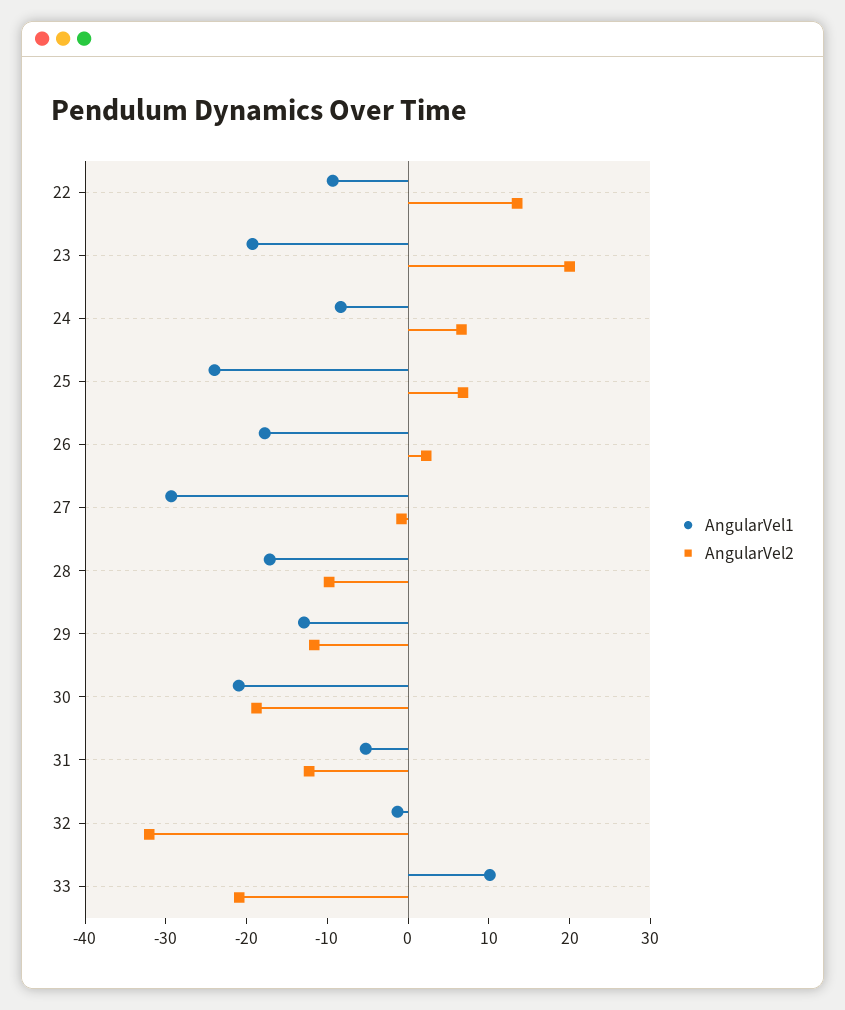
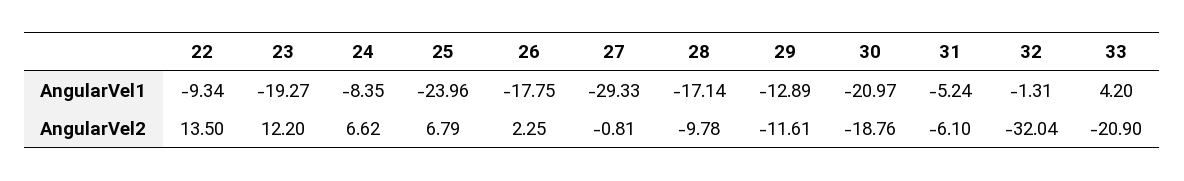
  {
    "AngularVel1": {
      "22": -9.34,
      "23": -19.27,
      "24": -8.35,
      "25": -23.96,
      "26": -17.75,
      "27": -29.33,
      "28": -17.14,
      "29": -12.89,
      "30": -20.97,
      "31": -5.24,
      "32": -1.31,
-     "33": 10
+     "33": 4.2
    },
    "AngularVel2": {
      "22": 13.5,
-     "23": 20,
+     "23": 12.2,
      "24": 6.62,
      "25": 6.79,
      "26": 2.25,
      "27": -0.81,
      "28": -9.78,
      "29": -11.61,
      "30": -18.76,
-     "31": -12,
+     "31": -6.1,
      "32": -32.04,
      "33": -20.9
    }
  }

